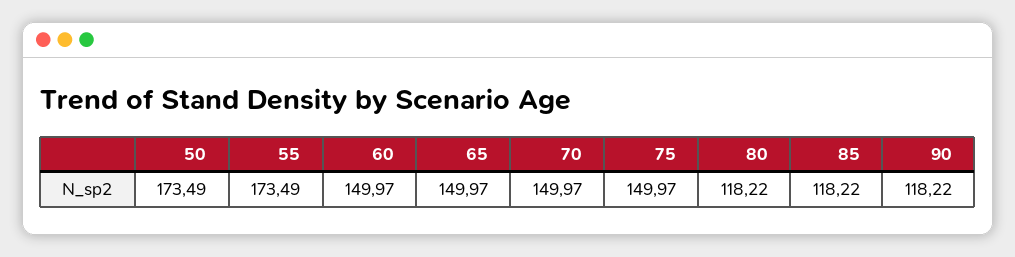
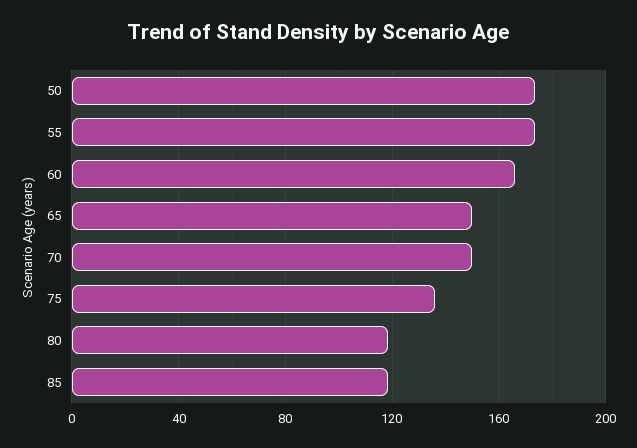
  {
    "50": 173.49,
    "55": 173.49,
-   "60": 149.97,
+   "60": 165,
    "65": 149.97,
    "70": 149.97,
-   "75": 149.97,
+   "75": 135,
    "80": 118.22,
-   "85": 118.22,
+   "85": 118.22
-   "90": 118.22
  }

